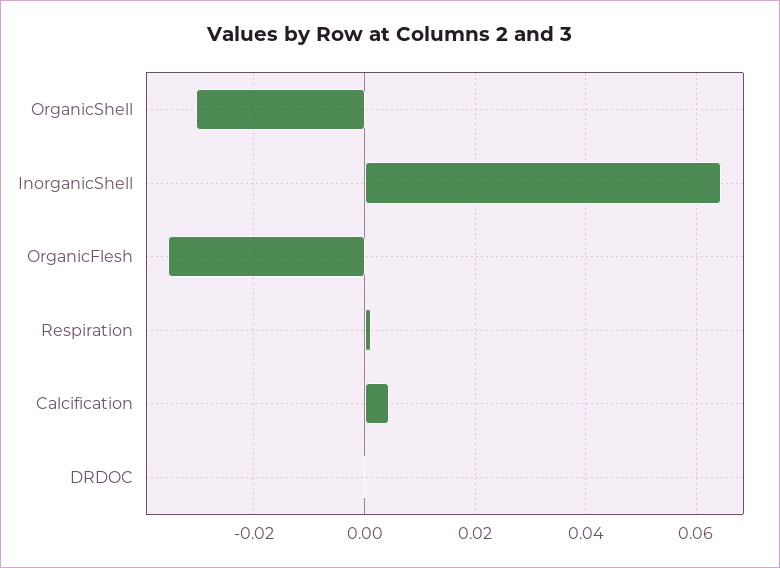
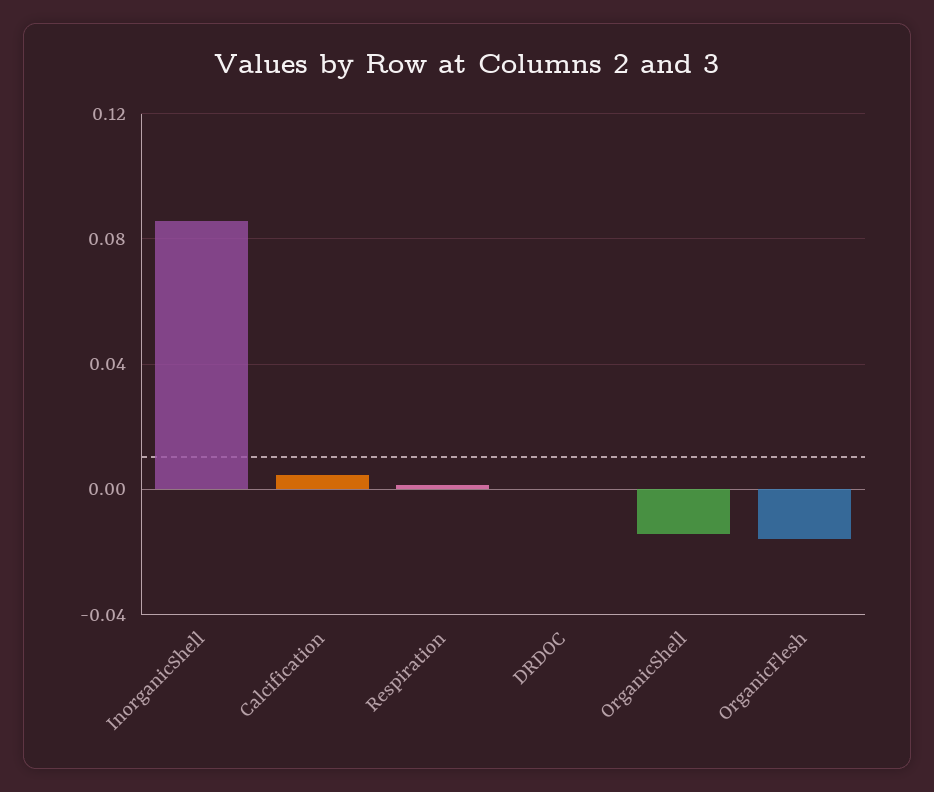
  {
-   "OrganicShell": -0.03,
+   "OrganicShell": -0.015,
-   "InorganicShell": 0.064,
+   "InorganicShell": 0.085,
-   "OrganicFlesh": -0.036,
+   "OrganicFlesh": -0.015,
    "Respiration": 0.002,
    "Calcification": 0.004,
    "DRDOC": 0
  }

